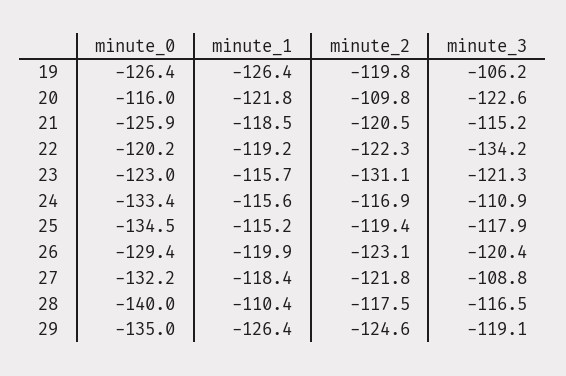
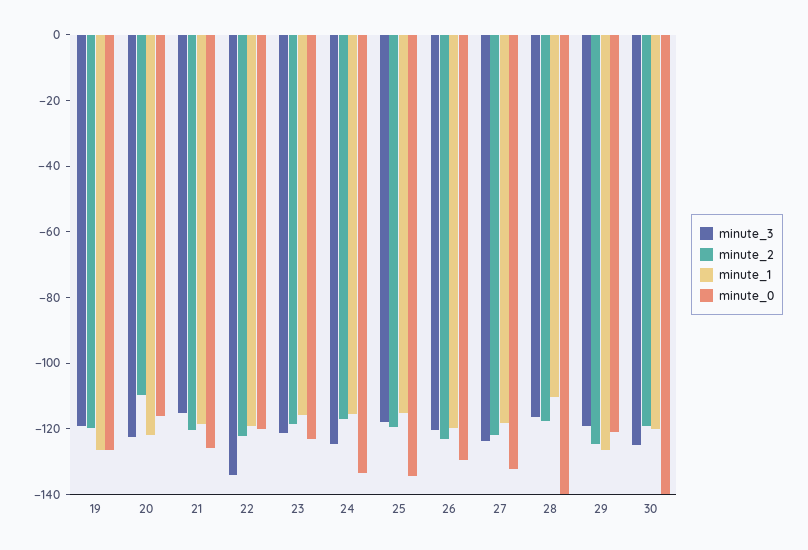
  {
    "minute_0": {
      "19": -126.4,
      "20": -116,
      "21": -125.9,
      "22": -120.2,
      "23": -123,
      "24": -133.4,
      "25": -134.5,
      "26": -129.4,
      "27": -132.2,
      "28": -140,
-     "29": -135
+     "29": -120,
+     "30": -140
    },
    "minute_1": {
      "19": -126.4,
      "20": -121.8,
      "21": -118.5,
      "22": -119.2,
      "23": -115.7,
      "24": -115.6,
      "25": -115.2,
      "26": -119.9,
      "27": -118.4,
      "28": -110.4,
-     "29": -126.4
+     "29": -126.4,
+     "30": -120
    },
    "minute_2": {
      "19": -119.8,
      "20": -109.8,
      "21": -120.5,
      "22": -122.3,
-     "23": -131.1,
+     "23": -120,
      "24": -116.9,
      "25": -119.4,
      "26": -123.1,
      "27": -121.8,
      "28": -117.5,
-     "29": -124.6
+     "29": -124.6,
+     "30": -120
    },
    "minute_3": {
-     "19": -106.2,
+     "19": -120,
      "20": -122.6,
      "21": -115.2,
      "22": -134.2,
      "23": -121.3,
-     "24": -110.9,
+     "24": -125,
      "25": -117.9,
      "26": -120.4,
-     "27": -108.8,
+     "27": -125,
      "28": -116.5,
-     "29": -119.1
+     "29": -119.1,
+     "30": -125
    }
  }

